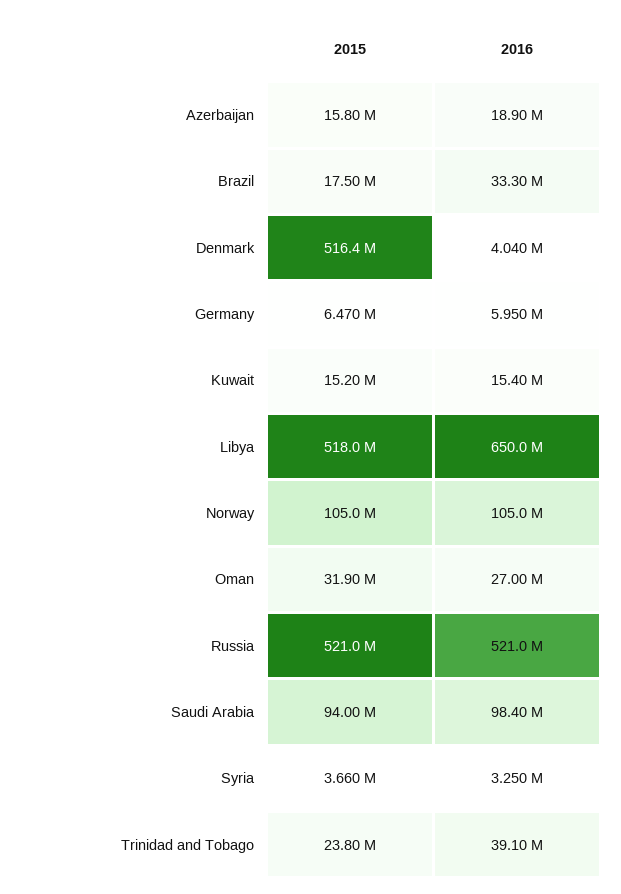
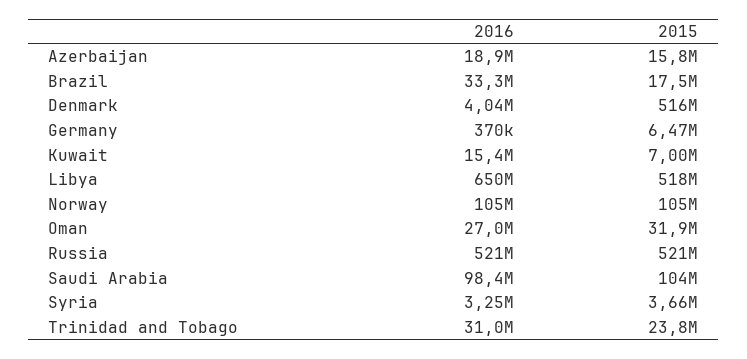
  {
    "2015": {
      "Azerbaijan": 15800000,
      "Brazil": 17500000,
      "Denmark": 516400000,
      "Germany": 6470000,
-     "Kuwait": 15200000,
+     "Kuwait": 7000000,
      "Libya": 518000000,
      "Norway": 105000000,
      "Oman": 31900000,
      "Russia": 521000000,
-     "Saudi Arabia": 94000000,
+     "Saudi Arabia": 104000000,
      "Syria": 3660000,
      "Trinidad and Tobago": 23800000
    },
    "2016": {
      "Azerbaijan": 18900000,
      "Brazil": 33300000,
      "Denmark": 4040000,
-     "Germany": 5950000,
+     "Germany": 370000,
      "Kuwait": 15400000,
      "Libya": 650000000,
      "Norway": 105000000,
      "Oman": 27000000,
      "Russia": 521000000,
      "Saudi Arabia": 98400000,
      "Syria": 3250000,
-     "Trinidad and Tobago": 39100000
+     "Trinidad and Tobago": 31000000
    }
  }

